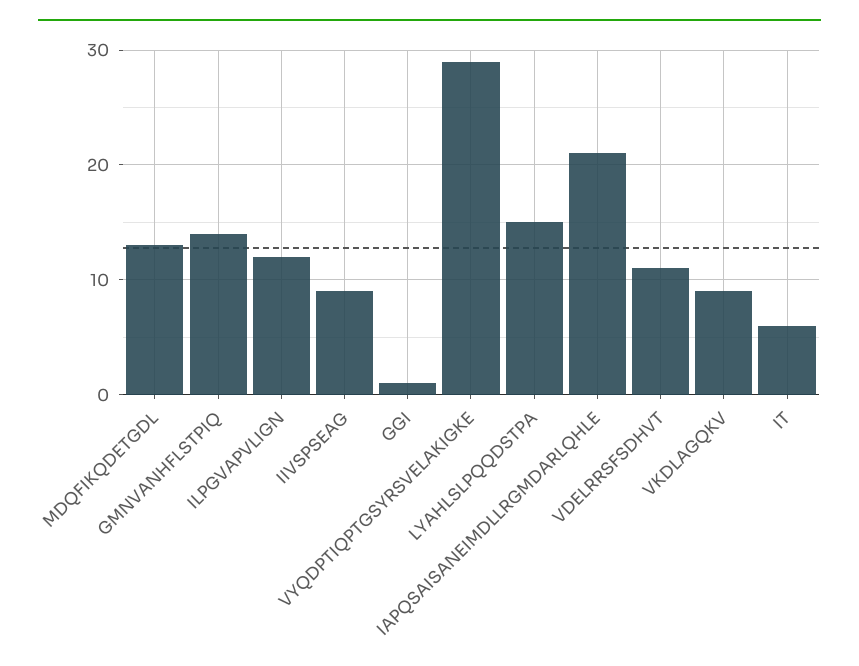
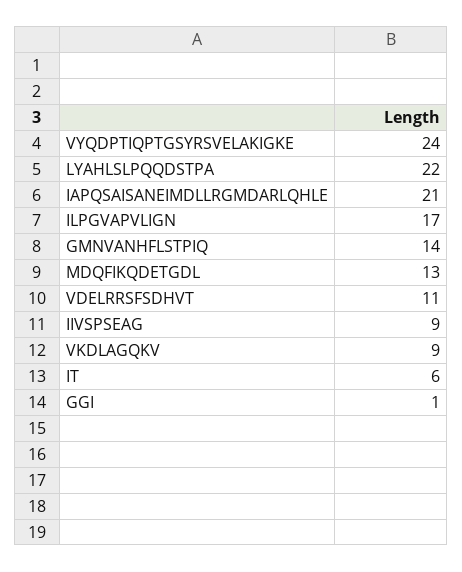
  {
    "MDQFIKQDETGDL": 13,
    "GMNVANHFLSTPIQ": 14,
-   "ILPGVAPVLIGN": 12,
+   "ILPGVAPVLIGN": 17,
    "IIVSPSEAG": 9,
    "GGI": 1,
-   "VYQDPTIQPTGSYRSVELAKIGKE": 29,
+   "VYQDPTIQPTGSYRSVELAKIGKE": 24,
-   "LYAHLSLPQQDSTPA": 15,
+   "LYAHLSLPQQDSTPA": 22,
    "IAPQSAISANEIMDLLRGMDARLQHLE": 21,
    "VDELRRSFSDHVT": 11,
    "VKDLAGQKV": 9,
    "IT": 6
  }

